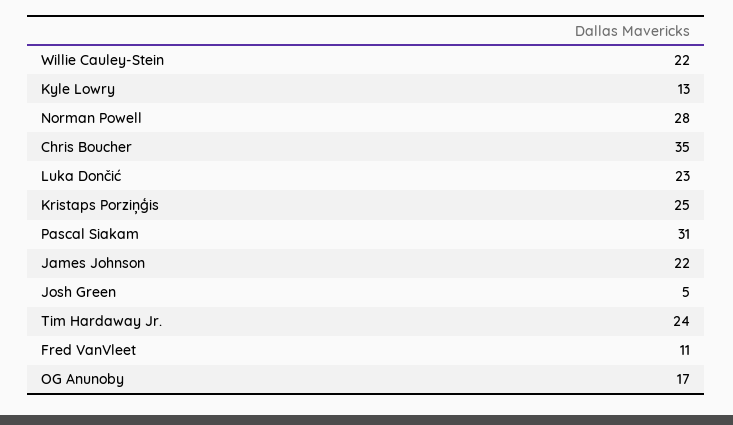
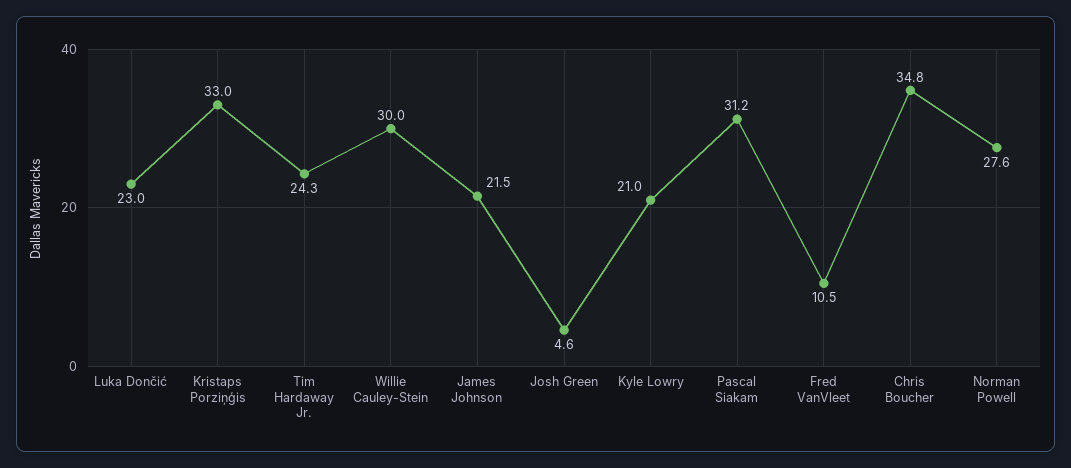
  {
-   "Willie Cauley-Stein": 22,
+   "Willie Cauley-Stein": 30,
-   "Kyle Lowry": 13,
+   "Kyle Lowry": 21,
    "Norman Powell": 27.6,
    "Chris Boucher": 34.8,
    "Luka Dončić": 23,
-   "Kristaps Porziņģis": 25,
+   "Kristaps Porziņģis": 33,
    "Pascal Siakam": 31.2,
    "James Johnson": 21.5,
    "Josh Green": 4.6,
    "Tim Hardaway Jr.": 24.3,
-   "Fred VanVleet": 10.5,
+   "Fred VanVleet": 10.5
-   "OG Anunoby": 17
  }

